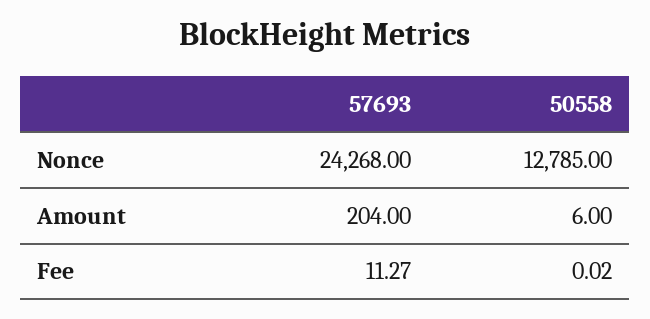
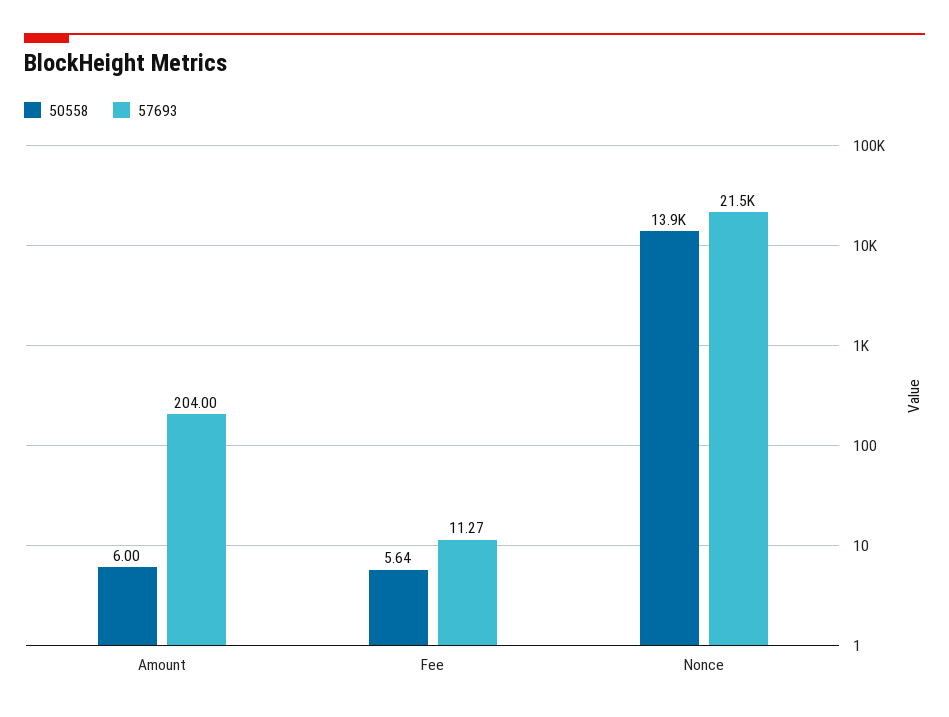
  {
    "57693": {
-     "Nonce": 24268,
+     "Nonce": 21500,
      "Amount": 204,
      "Fee": 11.27
    },
    "50558": {
-     "Nonce": 12785,
+     "Nonce": 13900,
      "Amount": 6,
-     "Fee": 0.02
+     "Fee": 5.64
    }
  }

